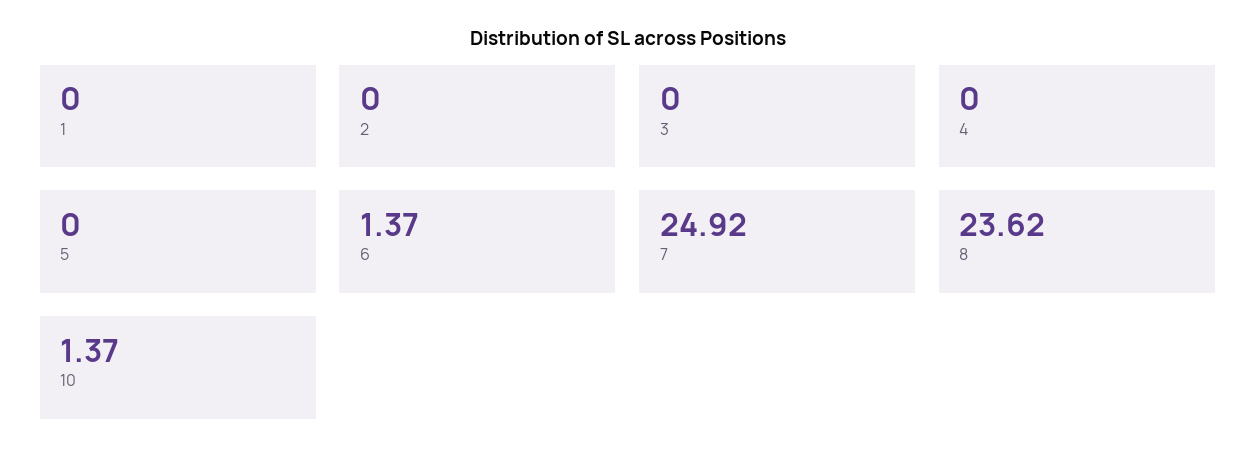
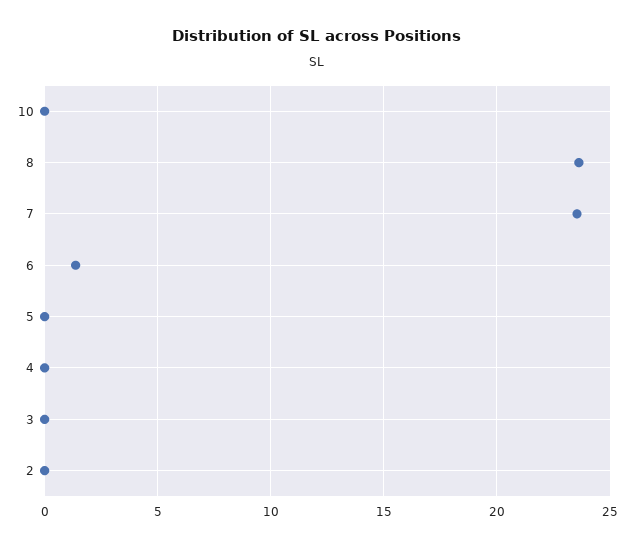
  {
-   "1": 0,
    "2": 0,
    "3": 0,
    "4": 0,
    "5": 0,
    "6": 1.37,
-   "7": 24.92,
+   "7": 23.5,
    "8": 23.62,
-   "10": 1.37
+   "10": 0
  }

